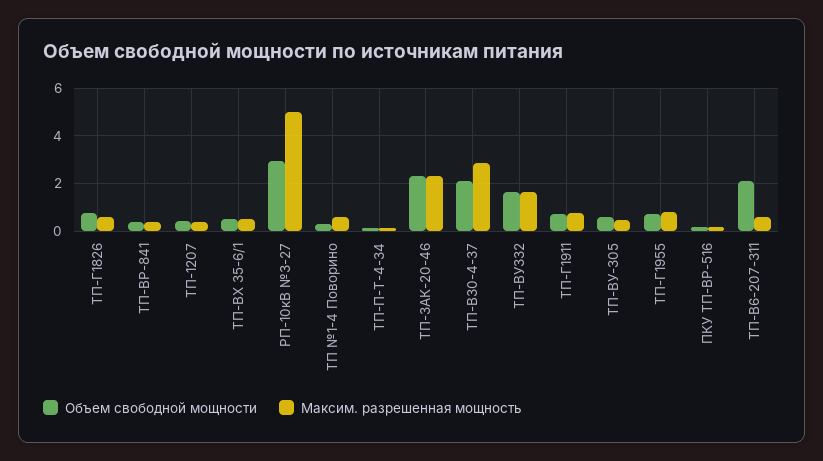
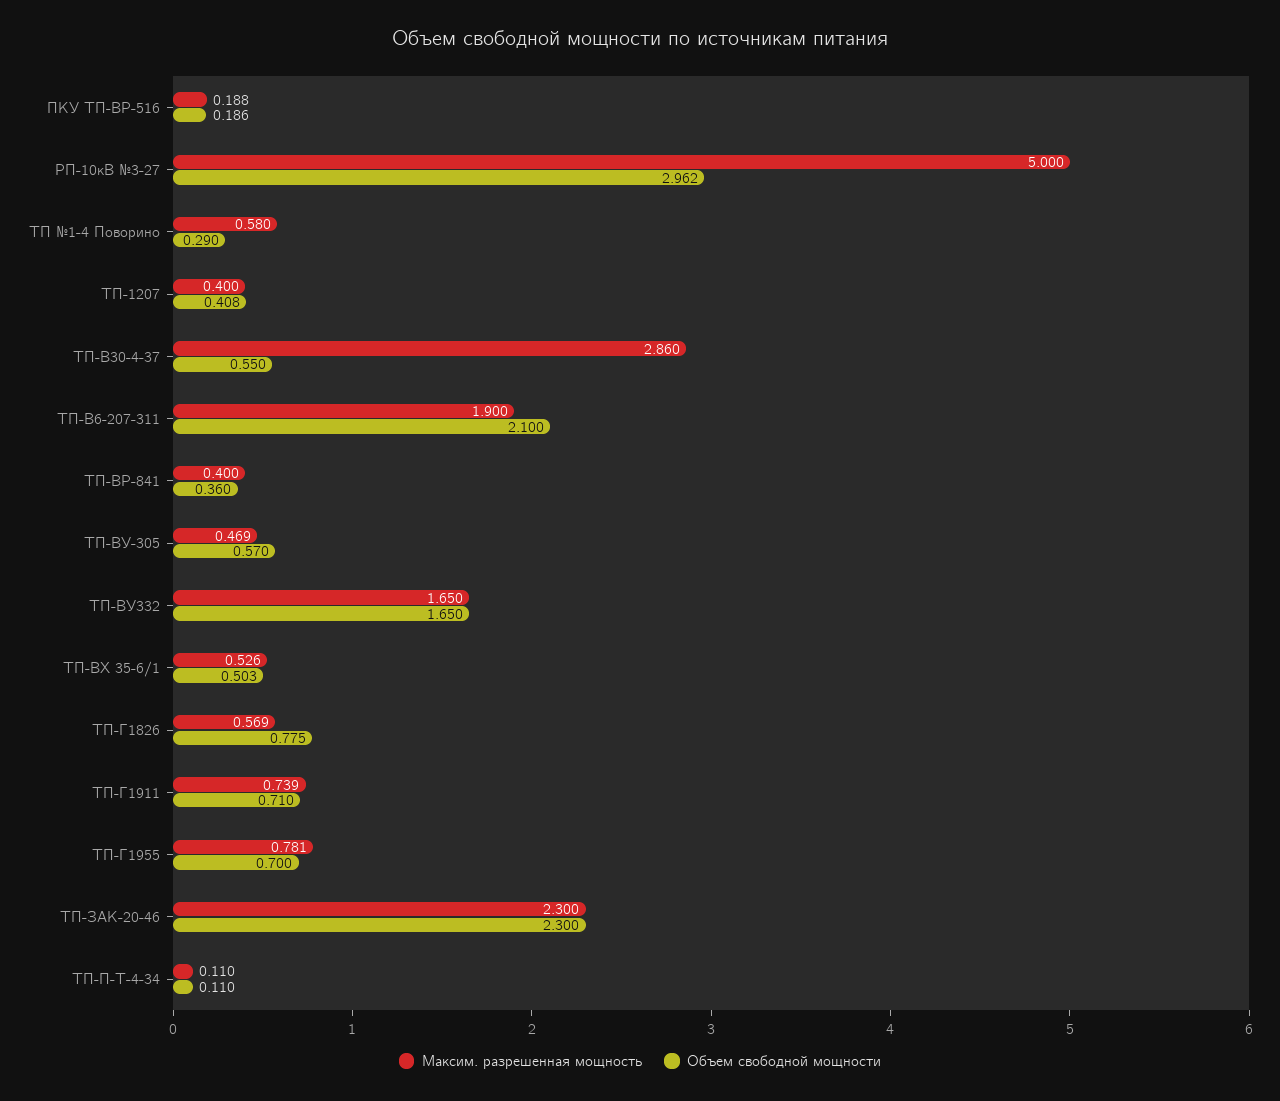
  {
    "Объем свободной мощности": {
      "ТП-Г1826": 0.775,
      "ТП-ВР-841": 0.36,
      "ТП-1207": 0.408,
      "ТП-ВХ 35-6/1": 0.503,
      "РП-10кВ №3-27": 2.962,
      "ТП №1-4 Поворино": 0.29,
      "ТП-П-Т-4-34": 0.11,
      "ТП-ЗАК-20-46": 2.3,
-     "ТП-В30-4-37": 2,
+     "ТП-В30-4-37": 0.55,
      "ТП-ВУ332": 1.65,
      "ТП-Г1911": 0.71,
      "ТП-ВУ-305": 0.57,
      "ТП-Г1955": 0.7,
      "ПКУ ТП-ВР-516": 0.186,
      "ТП-В6-207-311": 2.1
    },
    "Максим. разрешенная мощность": {
      "ТП-Г1826": 0.569,
      "ТП-ВР-841": 0.4,
      "ТП-1207": 0.4,
      "ТП-ВХ 35-6/1": 0.526,
      "РП-10кВ №3-27": 5,
      "ТП №1-4 Поворино": 0.58,
      "ТП-П-Т-4-34": 0.11,
      "ТП-ЗАК-20-46": 2.3,
      "ТП-В30-4-37": 2.86,
      "ТП-ВУ332": 1.65,
      "ТП-Г1911": 0.739,
      "ТП-ВУ-305": 0.469,
      "ТП-Г1955": 0.781,
      "ПКУ ТП-ВР-516": 0.188,
-     "ТП-В6-207-311": 0.5
+     "ТП-В6-207-311": 1.9
    }
  }

